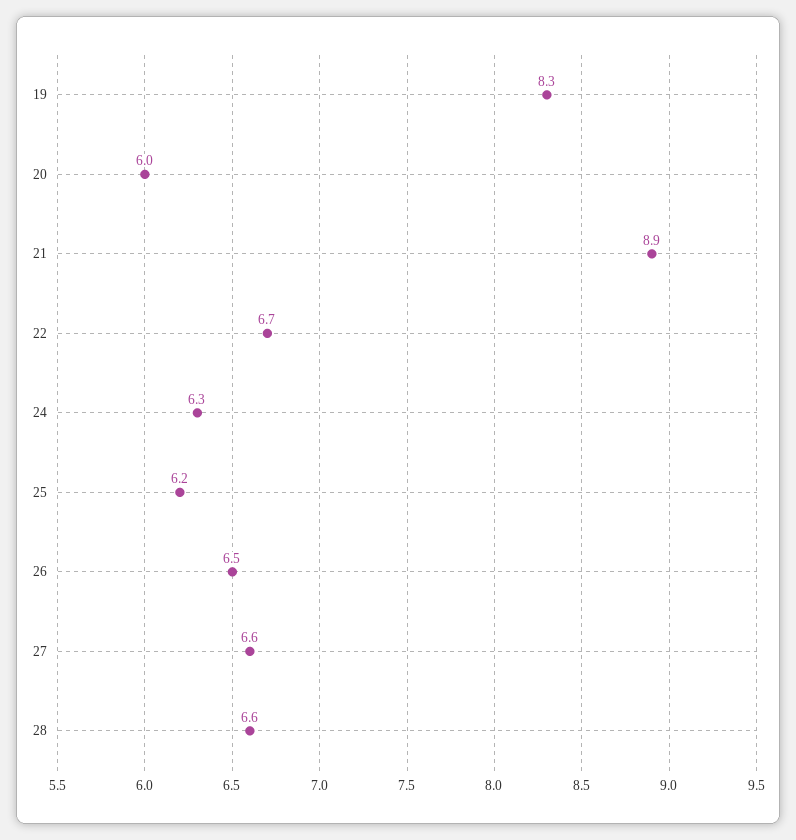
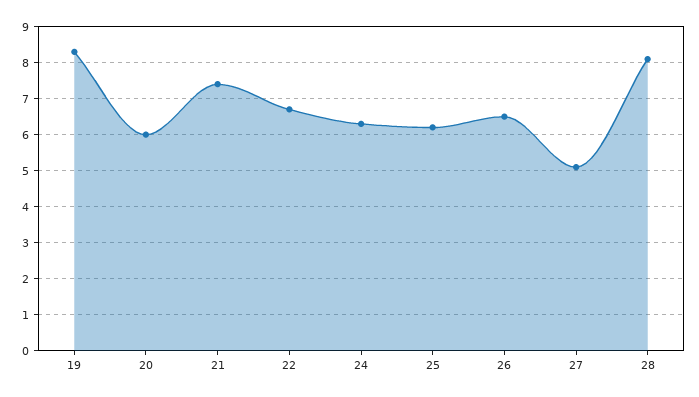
  {
    "19": 8.3,
    "20": 6,
-   "21": 8.9,
+   "21": 7.5,
    "22": 6.7,
    "24": 6.3,
    "25": 6.2,
    "26": 6.5,
-   "27": 6.6,
+   "27": 5,
-   "28": 6.6
+   "28": 8
  }

